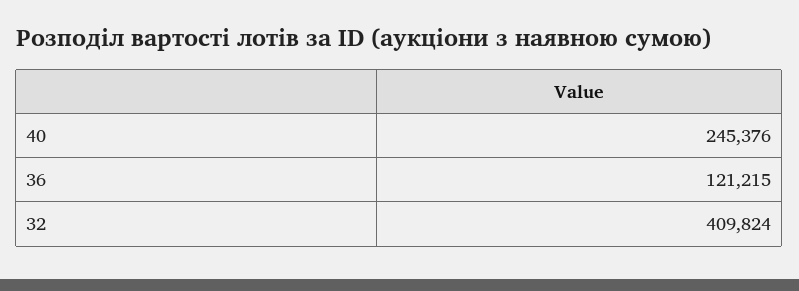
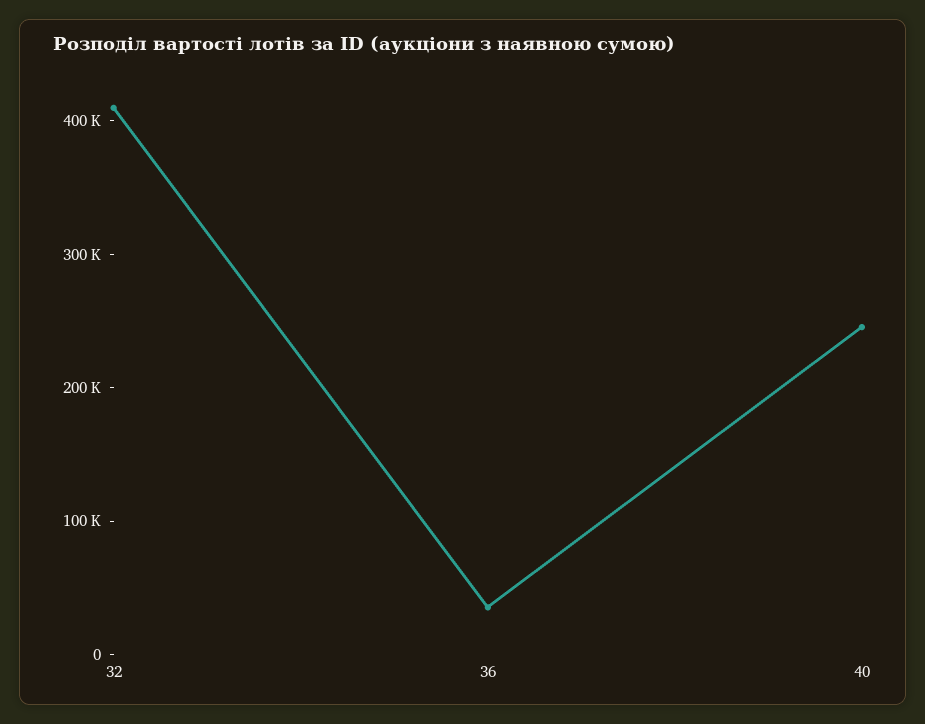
  {
    "40": 245376,
-   "36": 121215,
+   "36": 40000,
    "32": 409824
  }

